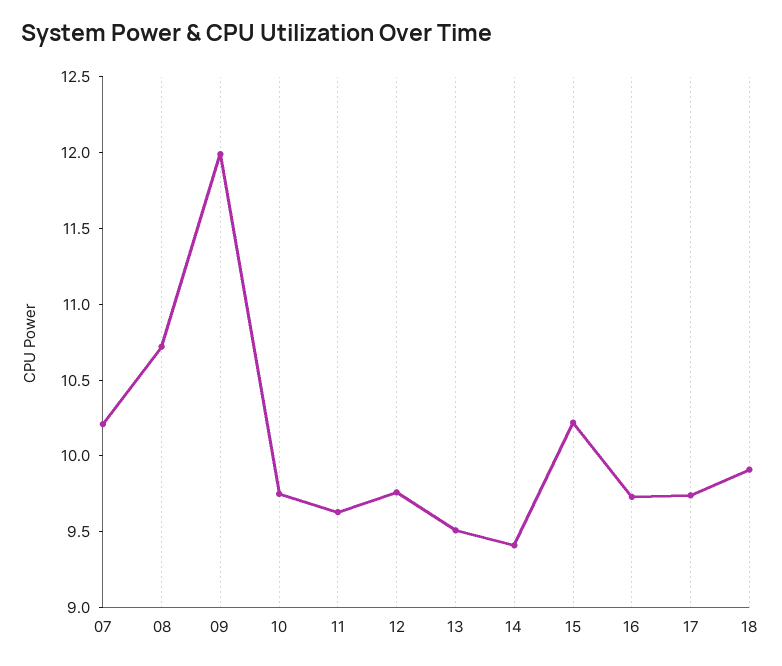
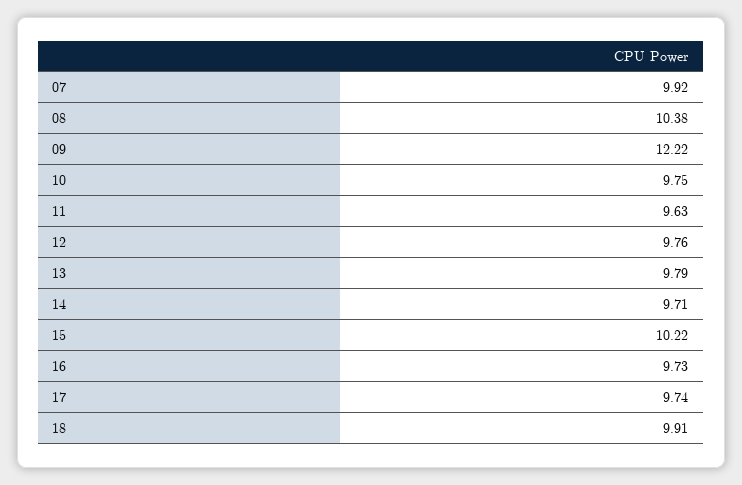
  {
-   "07": 10.2,
+   "07": 9.92,
-   "08": 10.7,
+   "08": 10.38,
-   "09": 12,
+   "09": 12.22,
    "10": 9.75,
    "11": 9.63,
    "12": 9.76,
-   "13": 9.5,
+   "13": 9.79,
-   "14": 9.4,
+   "14": 9.71,
    "15": 10.22,
    "16": 9.73,
    "17": 9.74,
    "18": 9.91
  }

